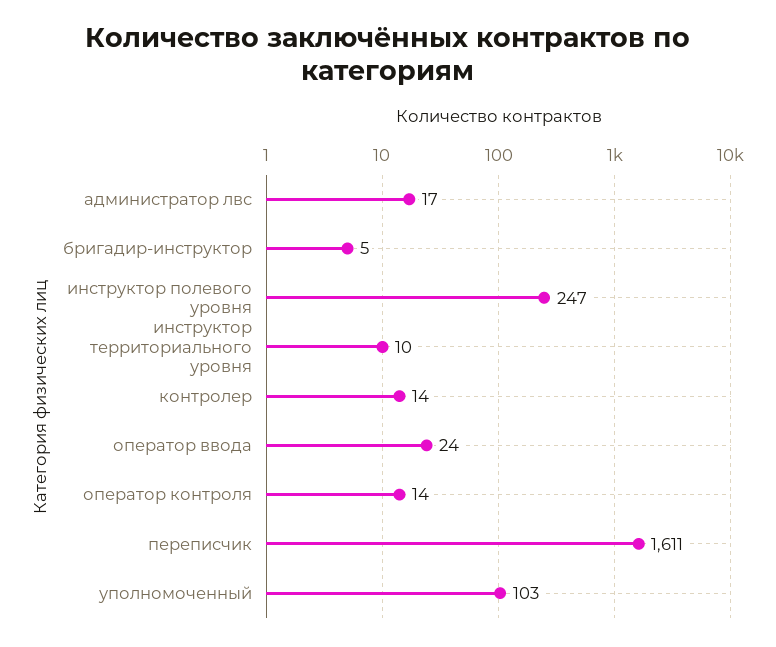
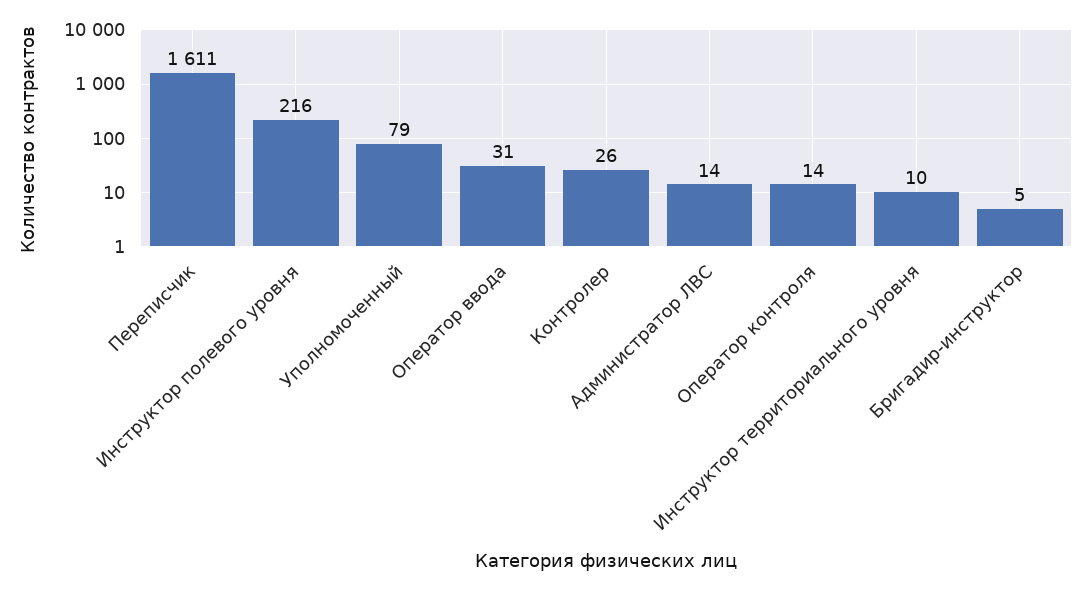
  {
-   "администратор лвс": 17,
+   "администратор лвс": 14,
    "бригадир-инструктор": 5,
-   "инструктор полевого уровня": 247,
+   "инструктор полевого уровня": 216,
    "инструктор территориального уровня": 10,
-   "контролер": 14,
+   "контролер": 26,
-   "оператор ввода": 24,
+   "оператор ввода": 31,
    "оператор контроля": 14,
    "переписчик": 1611,
-   "уполномоченный": 103
+   "уполномоченный": 79
  }

